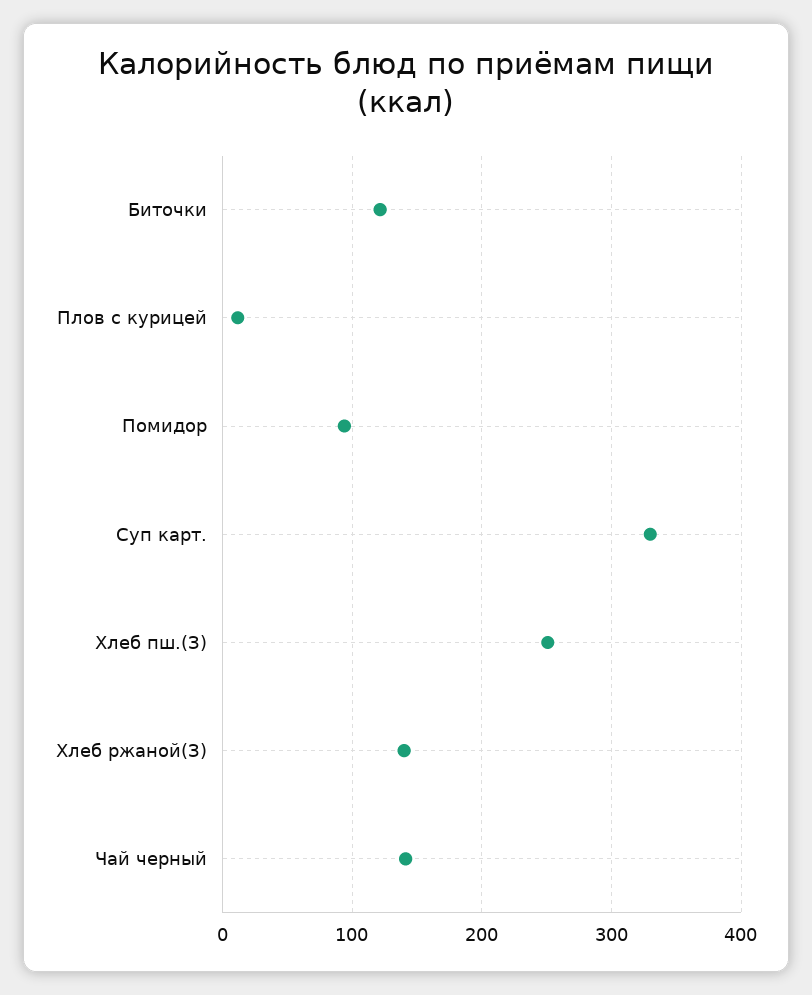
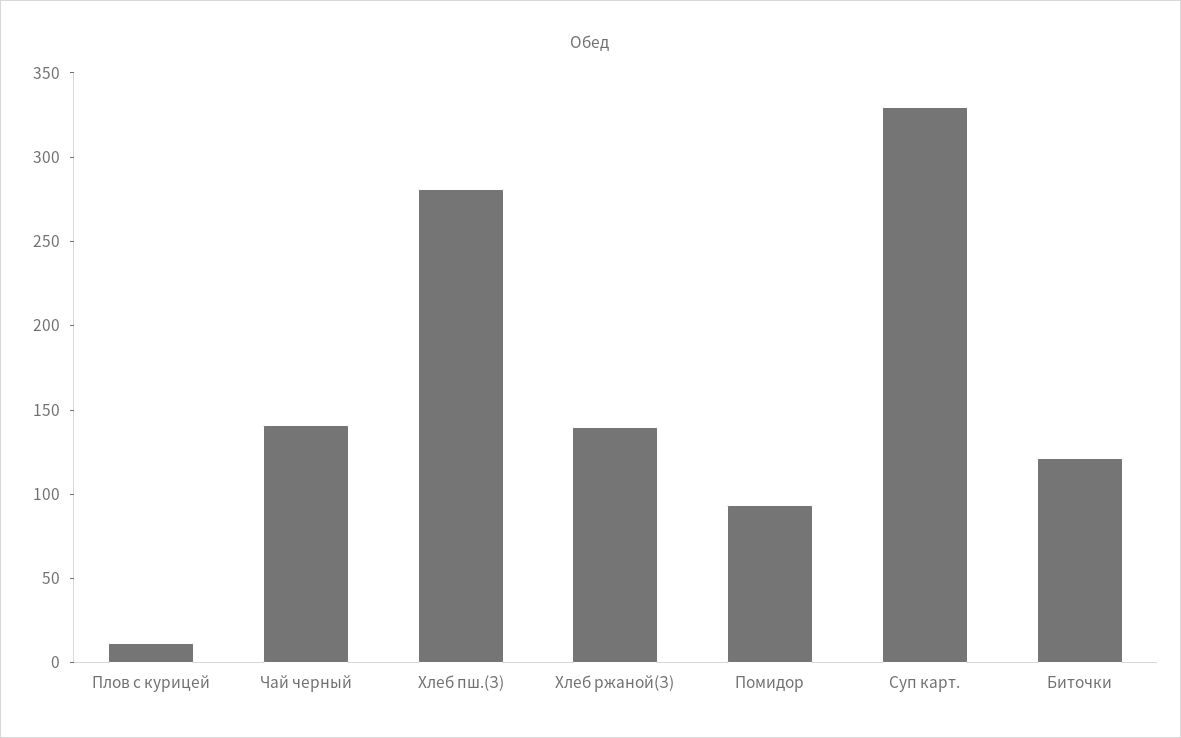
  {
    "Биточки": 120,
    "Плов с курицей": 10,
    "Помидор": 90,
    "Суп карт.": 330,
-   "Хлеб пш.(З)": 250,
+   "Хлеб пш.(З)": 280,
    "Хлеб ржаной(З)": 140,
    "Чай черный": 140
  }

